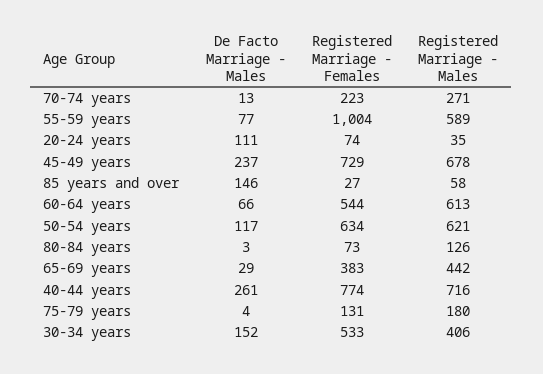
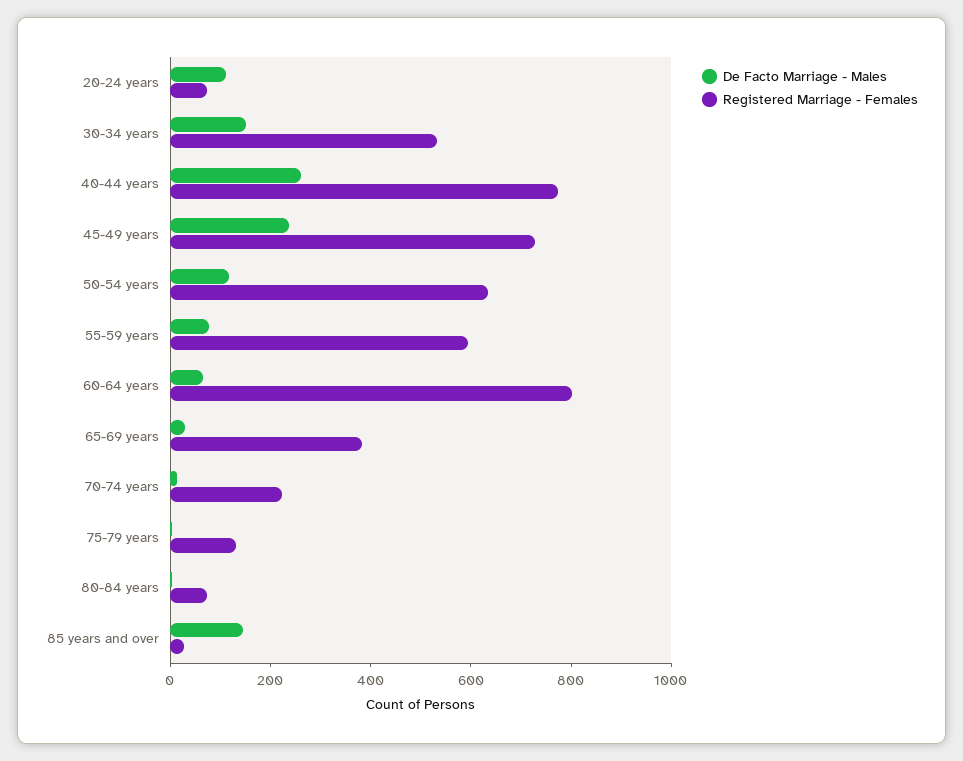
  {
    "De Facto Marriage - Males": {
      "70-74 years": 13,
      "55-59 years": 77,
      "20-24 years": 111,
      "45-49 years": 237,
      "85 years and over": 146,
      "60-64 years": 66,
      "50-54 years": 117,
      "80-84 years": 3,
      "65-69 years": 29,
      "40-44 years": 261,
      "75-79 years": 4,
      "30-34 years": 152
    },
    "Registered Marriage - Females": {
      "70-74 years": 223,
-     "55-59 years": 1004,
+     "55-59 years": 600,
      "20-24 years": 74,
      "45-49 years": 729,
      "85 years and over": 27,
-     "60-64 years": 544,
+     "60-64 years": 800,
      "50-54 years": 634,
      "80-84 years": 73,
      "65-69 years": 383,
      "40-44 years": 774,
      "75-79 years": 131,
      "30-34 years": 533
-   },
+   }
-   "Registered Marriage - Males": {
-     "70-74 years": 271,
-     "55-59 years": 589,
-     "20-24 years": 35,
-     "45-49 years": 678,
-     "85 years and over": 58,
-     "60-64 years": 613,
-     "50-54 years": 621,
-     "80-84 years": 126,
-     "65-69 years": 442,
-     "40-44 years": 716,
-     "75-79 years": 180,
-     "30-34 years": 406
-   }
  }

